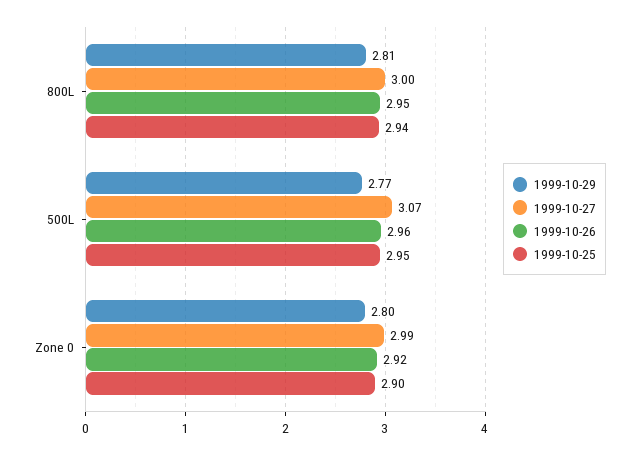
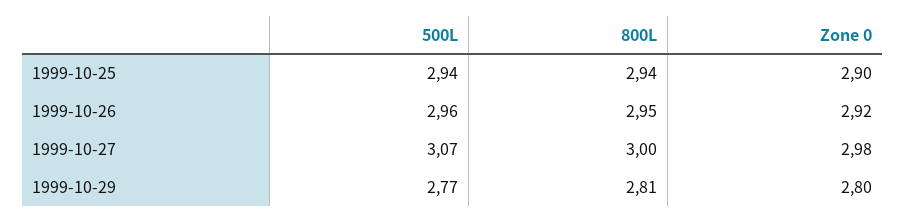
  {
    "1999-10-29": {
      "800L": 2.81,
      "500L": 2.77,
      "Zone 0": 2.8
    },
    "1999-10-27": {
      "800L": 3,
      "500L": 3.07,
-     "Zone 0": 2.99
+     "Zone 0": 2.98
    },
    "1999-10-26": {
      "800L": 2.95,
      "500L": 2.96,
      "Zone 0": 2.92
    },
    "1999-10-25": {
      "800L": 2.94,
-     "500L": 2.95,
+     "500L": 2.94,
      "Zone 0": 2.9
    }
  }

